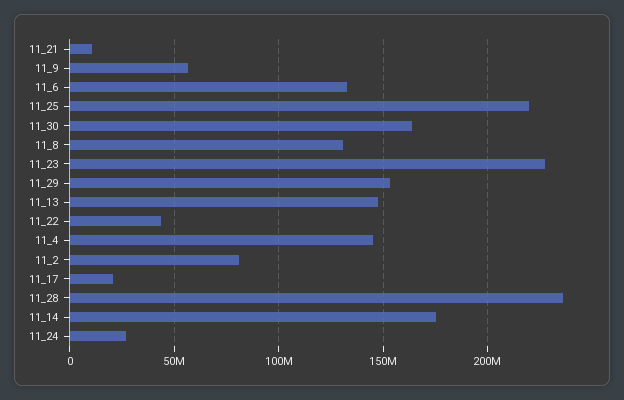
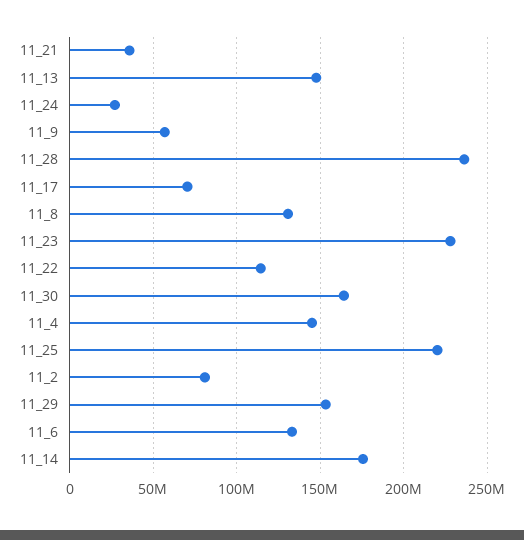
  {
-   "11_21": 10000000,
+   "11_21": 35000000,
    "11_9": 55000000,
    "11_6": 135000000,
    "11_25": 220000000,
    "11_30": 165000000,
    "11_8": 130000000,
    "11_23": 230000000,
    "11_29": 155000000,
    "11_13": 150000000,
-   "11_22": 45000000,
+   "11_22": 115000000,
    "11_4": 145000000,
    "11_2": 80000000,
-   "11_17": 20000000,
+   "11_17": 70000000,
    "11_28": 235000000,
    "11_14": 175000000,
    "11_24": 25000000
  }

